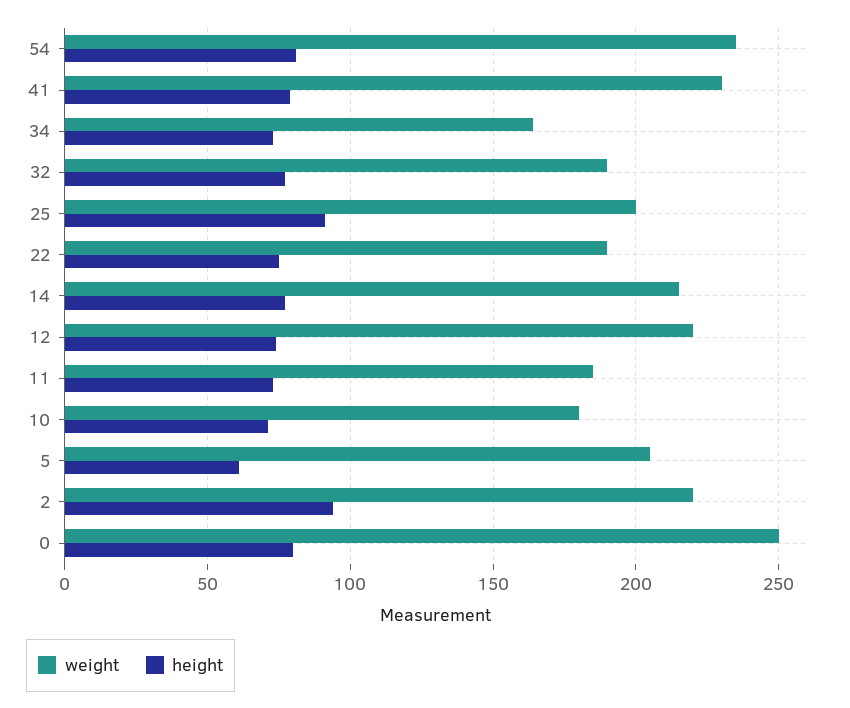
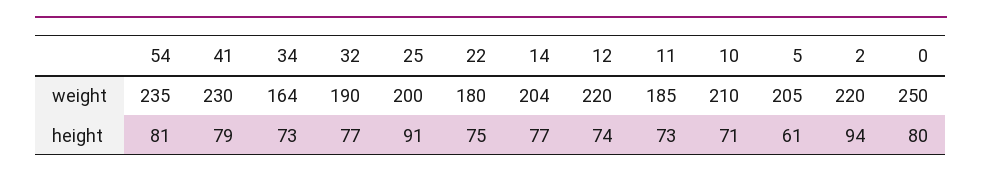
  {
    "weight": {
      "54": 235,
      "41": 230,
      "34": 164,
      "32": 190,
      "25": 200,
-     "22": 190,
+     "22": 180,
-     "14": 215,
+     "14": 204,
      "12": 220,
      "11": 185,
-     "10": 180,
+     "10": 210,
      "5": 205,
      "2": 220,
      "0": 250
    },
    "height": {
      "54": 81,
      "41": 79,
      "34": 73,
      "32": 77,
      "25": 91,
      "22": 75,
      "14": 77,
      "12": 74,
      "11": 73,
      "10": 71,
      "5": 61,
      "2": 94,
      "0": 80
    }
  }

